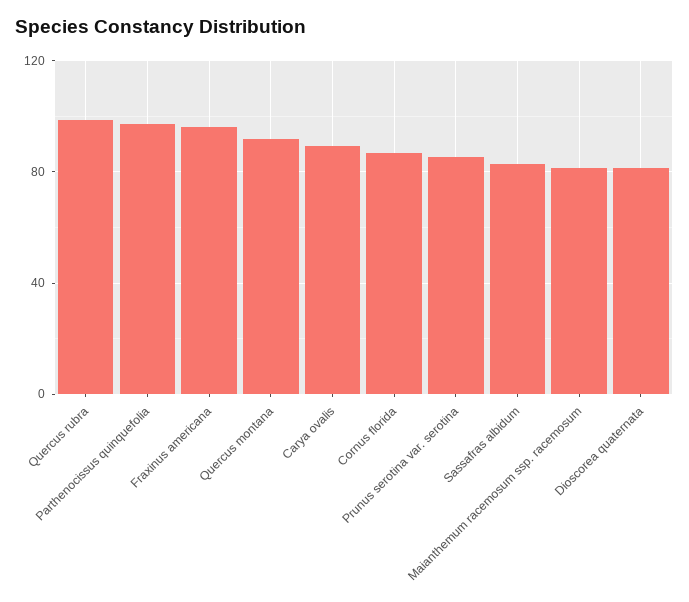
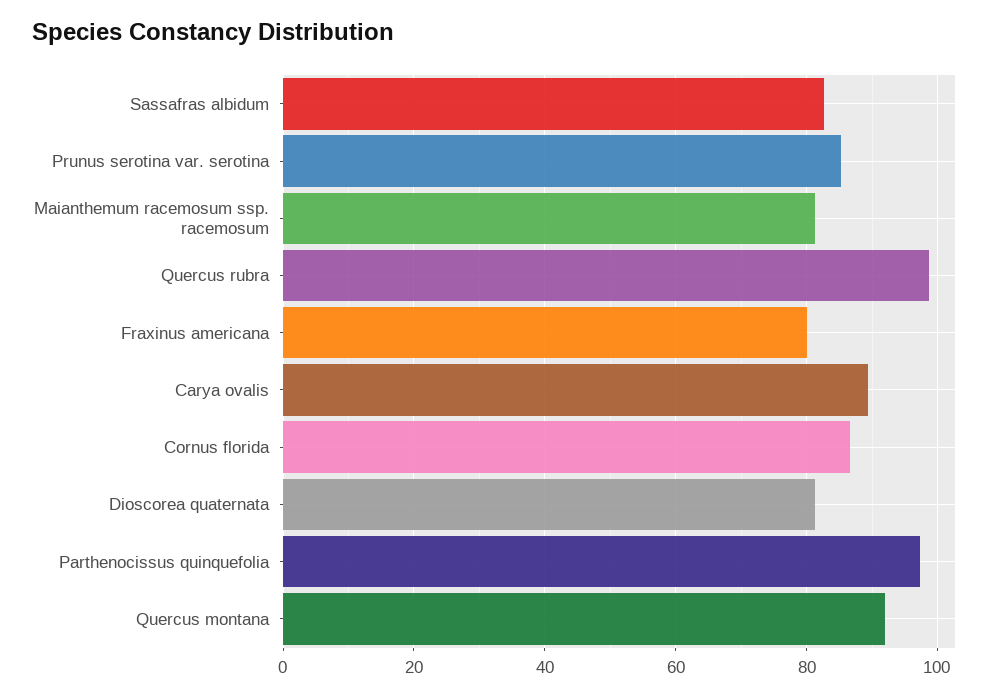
  {
    "Quercus rubra": 98,
    "Parthenocissus quinquefolia": 98,
-   "Fraxinus americana": 95,
+   "Fraxinus americana": 80,
    "Quercus montana": 92,
    "Carya ovalis": 90,
    "Cornus florida": 86,
    "Prunus serotina var. serotina": 86,
    "Sassafras albidum": 82,
    "Maianthemum racemosum ssp. racemosum": 82,
    "Dioscorea quaternata": 82
  }

